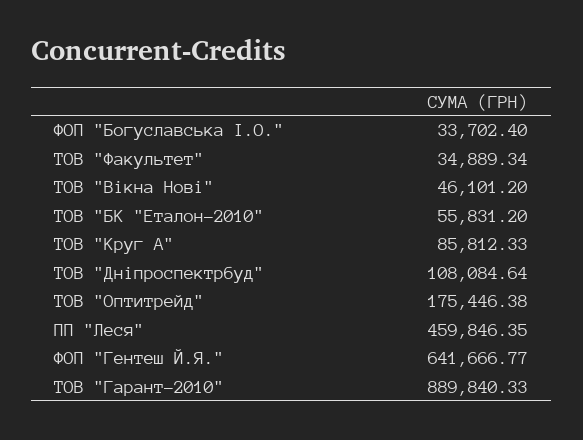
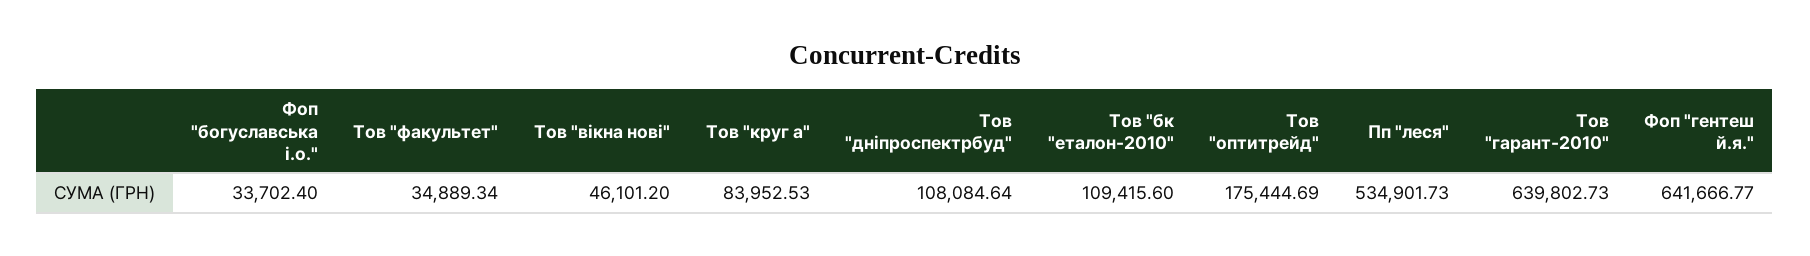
  {
    "ФОП \"Богуславська I.О.\"": 33702.4,
    "ТОВ \"Факультет\"": 34889.34,
    "ТОВ \"Вікна Нові\"": 46101.2,
-   "ТОВ \"БК \"Еталон-2010\"": 55831.2,
+   "ТОВ \"БК \"Еталон-2010\"": 109415.6,
-   "ТОВ \"Круг А\"": 85812.33,
+   "ТОВ \"Круг А\"": 83952.53,
    "ТОВ \"Дніпроспектрбуд\"": 108084.64,
-   "ТОВ \"Оптитрейд\"": 175446.38,
+   "ТОВ \"Оптитрейд\"": 175444.69,
-   "ПП \"Леся\"": 459846.35,
+   "ПП \"Леся\"": 534901.73,
    "ФОП \"Гентеш Й.Я.\"": 641666.77,
-   "ТОВ \"Гарант-2010\"": 889840.33
+   "ТОВ \"Гарант-2010\"": 639802.73
  }

